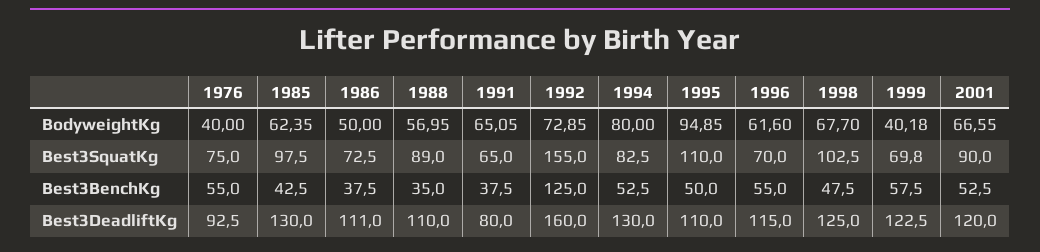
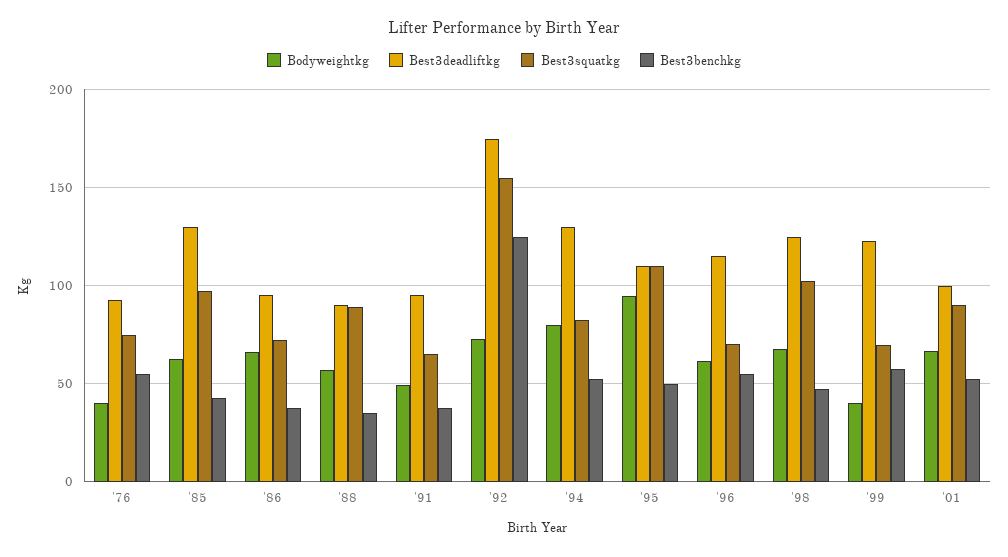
  {
    "BodyweightKg": {
      "1976": 40,
      "1985": 62.35,
-     "1986": 50,
+     "1986": 65,
      "1988": 56.95,
-     "1991": 65.05,
+     "1991": 50,
      "1992": 72.85,
      "1994": 80,
      "1995": 94.85,
      "1996": 61.6,
      "1998": 67.7,
      "1999": 40.18,
      "2001": 66.55
    },
    "Best3SquatKg": {
      "1976": 75,
      "1985": 97.5,
      "1986": 72.5,
      "1988": 89,
      "1991": 65,
      "1992": 155,
      "1994": 82.5,
      "1995": 110,
      "1996": 70,
      "1998": 102.5,
      "1999": 69.8,
      "2001": 90
    },
    "Best3BenchKg": {
      "1976": 55,
      "1985": 42.5,
      "1986": 37.5,
      "1988": 35,
      "1991": 37.5,
      "1992": 125,
      "1994": 52.5,
      "1995": 50,
      "1996": 55,
      "1998": 47.5,
      "1999": 57.5,
      "2001": 52.5
    },
    "Best3DeadliftKg": {
      "1976": 92.5,
      "1985": 130,
-     "1986": 111,
+     "1986": 95,
-     "1988": 110,
+     "1988": 90,
-     "1991": 80,
+     "1991": 95,
-     "1992": 160,
+     "1992": 175,
      "1994": 130,
      "1995": 110,
      "1996": 115,
      "1998": 125,
      "1999": 122.5,
-     "2001": 120
+     "2001": 100
    }
  }

